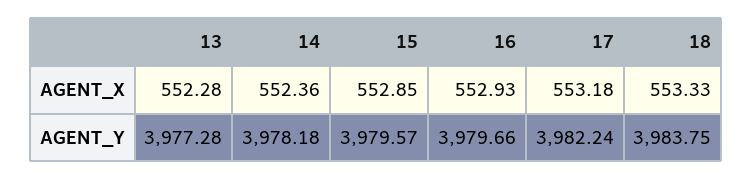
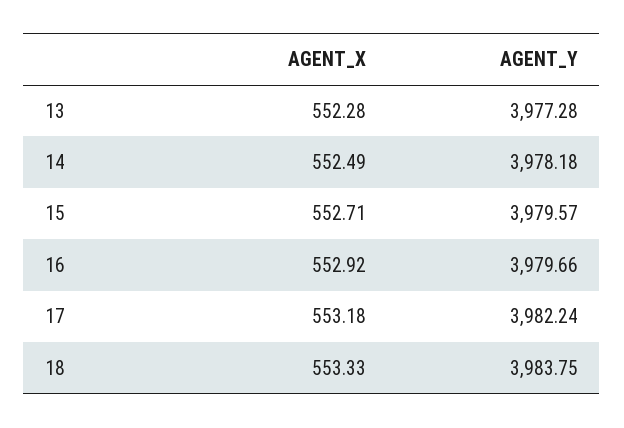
  {
    "13": {
      "AGENT_X": 552.28,
      "AGENT_Y": 3977.28
    },
    "14": {
-     "AGENT_X": 552.36,
+     "AGENT_X": 552.49,
      "AGENT_Y": 3978.18
    },
    "15": {
-     "AGENT_X": 552.85,
+     "AGENT_X": 552.71,
      "AGENT_Y": 3979.57
    },
    "16": {
-     "AGENT_X": 552.93,
+     "AGENT_X": 552.92,
      "AGENT_Y": 3979.66
    },
    "17": {
      "AGENT_X": 553.18,
      "AGENT_Y": 3982.24
    },
    "18": {
      "AGENT_X": 553.33,
      "AGENT_Y": 3983.75
    }
  }

